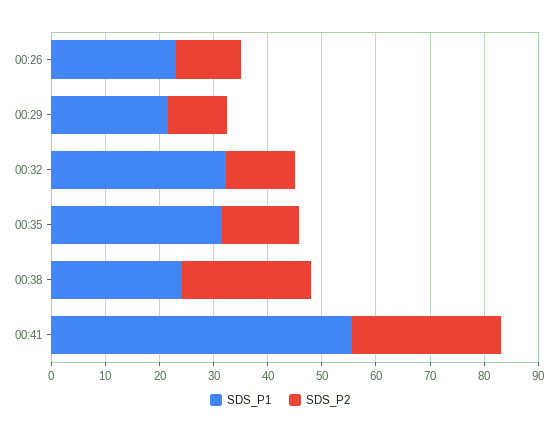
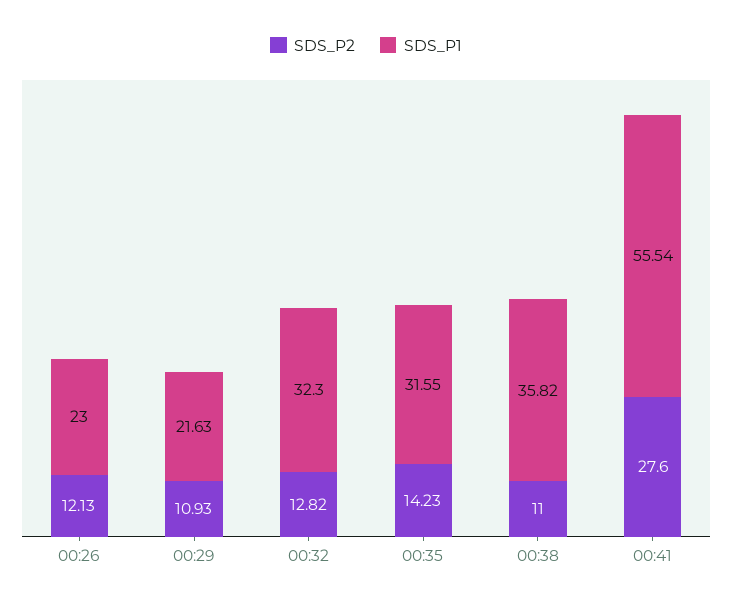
  {
    "SDS_P1": {
      "00:26": 23,
      "00:29": 21.63,
      "00:32": 32.3,
      "00:35": 31.55,
-     "00:38": 24,
+     "00:38": 35.82,
      "00:41": 55.54
    },
    "SDS_P2": {
      "00:26": 12.13,
      "00:29": 10.93,
      "00:32": 12.82,
      "00:35": 14.23,
-     "00:38": 24,
+     "00:38": 11,
      "00:41": 27.6
    }
  }

